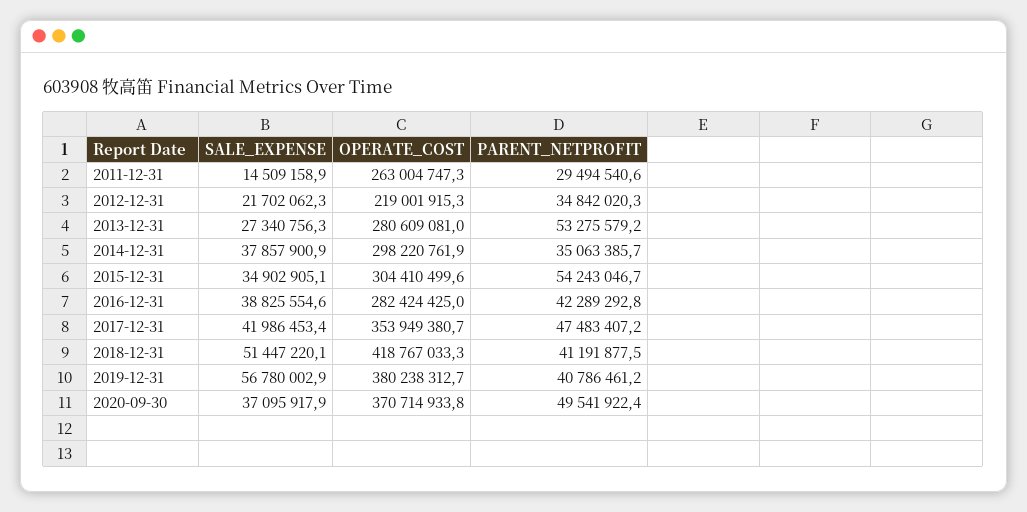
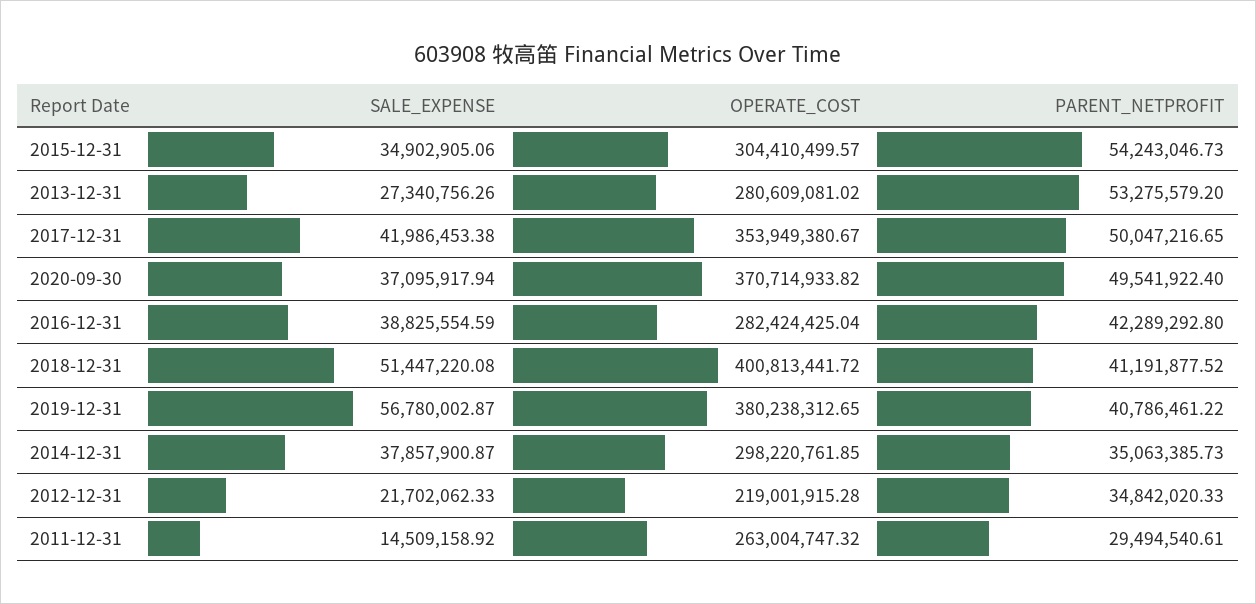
  {
    "SALE_EXPENSE": {
      "2011-12-31": 14509158.92,
      "2012-12-31": 21702062.33,
      "2013-12-31": 27340756.26,
      "2014-12-31": 37857900.87,
      "2015-12-31": 34902905.06,
      "2016-12-31": 38825554.59,
      "2017-12-31": 41986453.38,
      "2018-12-31": 51447220.08,
      "2019-12-31": 56780002.87,
      "2020-09-30": 37095917.94
    },
    "OPERATE_COST": {
      "2011-12-31": 263004747.32,
      "2012-12-31": 219001915.28,
      "2013-12-31": 280609081.02,
      "2014-12-31": 298220761.85,
      "2015-12-31": 304410499.57,
      "2016-12-31": 282424425.04,
      "2017-12-31": 353949380.67,
-     "2018-12-31": 418767033.3,
+     "2018-12-31": 400813441.72,
      "2019-12-31": 380238312.65,
      "2020-09-30": 370714933.82
    },
    "PARENT_NETPROFIT": {
      "2011-12-31": 29494540.61,
      "2012-12-31": 34842020.33,
      "2013-12-31": 53275579.2,
      "2014-12-31": 35063385.73,
      "2015-12-31": 54243046.73,
      "2016-12-31": 42289292.8,
-     "2017-12-31": 47483407.2,
+     "2017-12-31": 50047216.65,
      "2018-12-31": 41191877.52,
      "2019-12-31": 40786461.22,
      "2020-09-30": 49541922.4
    }
  }

